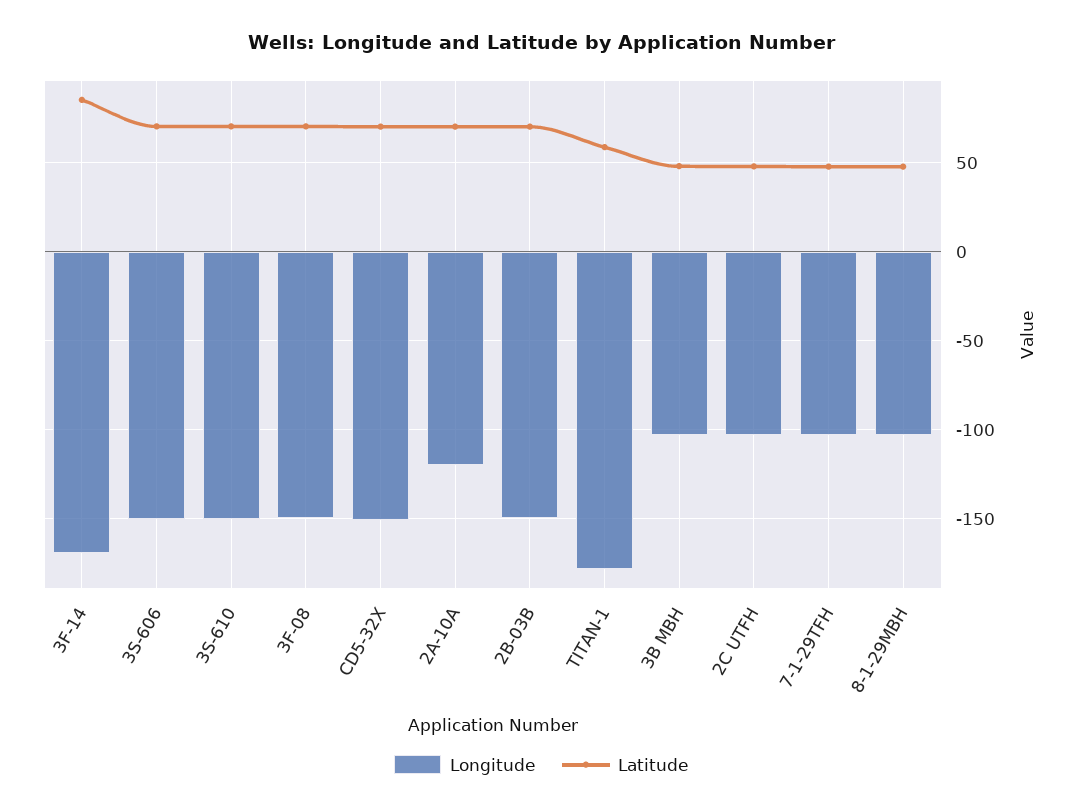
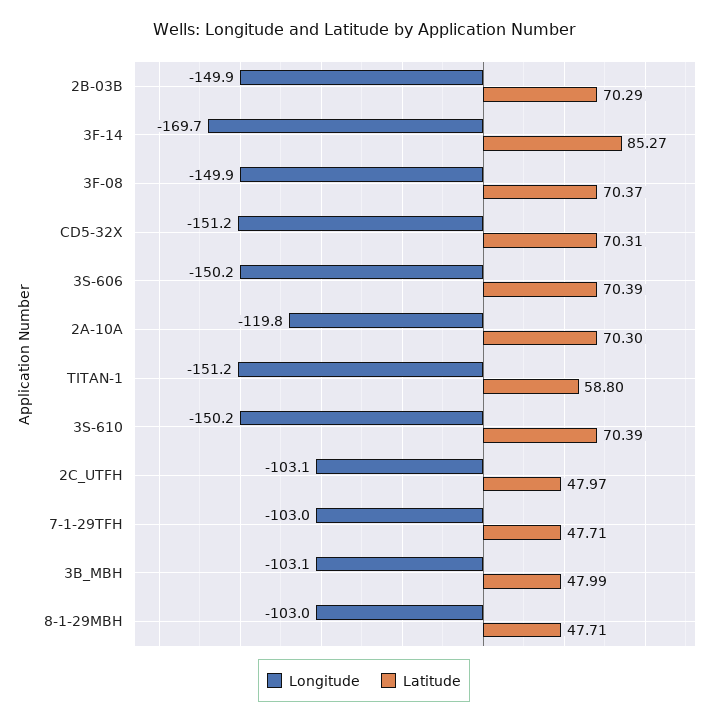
  {
    "Longitude": {
      "3F-14": -169.7,
      "3S-606": -150.2,
      "3S-610": -150.2,
      "3F-08": -149.9,
      "CD5-32X": -151.2,
      "2A-10A": -119.8,
      "2B-03B": -149.9,
-     "TITAN-1": -180,
+     "TITAN-1": -151.2,
      "3B MBH": -103.1,
      "2C UTFH": -103.1,
      "7-1-29TFH": -103,
      "8-1-29MBH": -103
    },
    "Latitude": {
      "3F-14": 85.27,
      "3S-606": 70.39,
      "3S-610": 70.39,
      "3F-08": 70.37,
      "CD5-32X": 70.31,
      "2A-10A": 70.3,
      "2B-03B": 70.29,
      "TITAN-1": 58.8,
      "3B MBH": 47.99,
      "2C UTFH": 47.97,
      "7-1-29TFH": 47.71,
      "8-1-29MBH": 47.71
    }
  }

